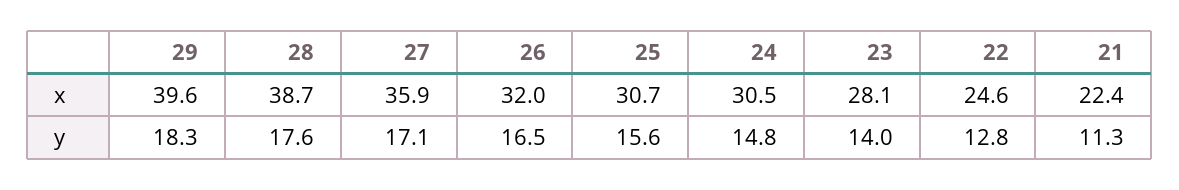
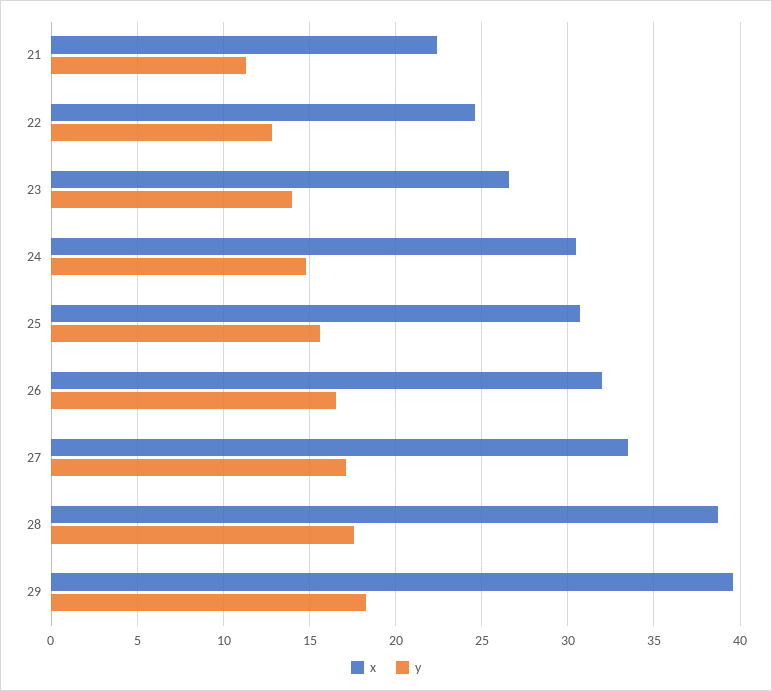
  {
    "x": {
      "29": 39.6,
      "28": 38.7,
-     "27": 35.9,
+     "27": 33.5,
      "26": 32,
      "25": 30.7,
      "24": 30.5,
-     "23": 28.1,
+     "23": 26.5,
      "22": 24.6,
      "21": 22.4
    },
    "y": {
      "29": 18.3,
      "28": 17.6,
      "27": 17.1,
      "26": 16.5,
      "25": 15.6,
      "24": 14.8,
      "23": 14,
      "22": 12.8,
      "21": 11.3
    }
  }

